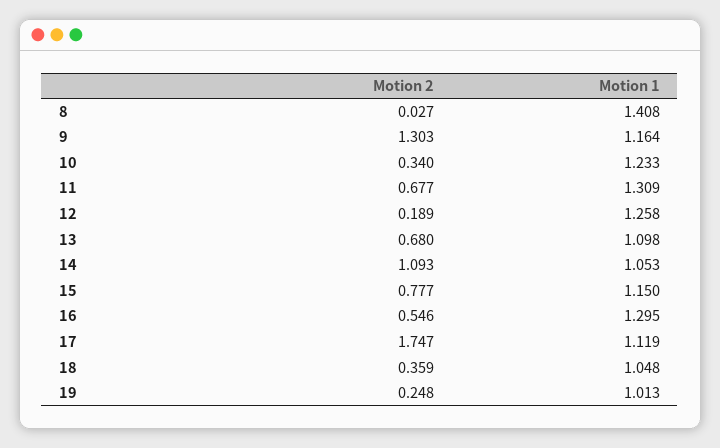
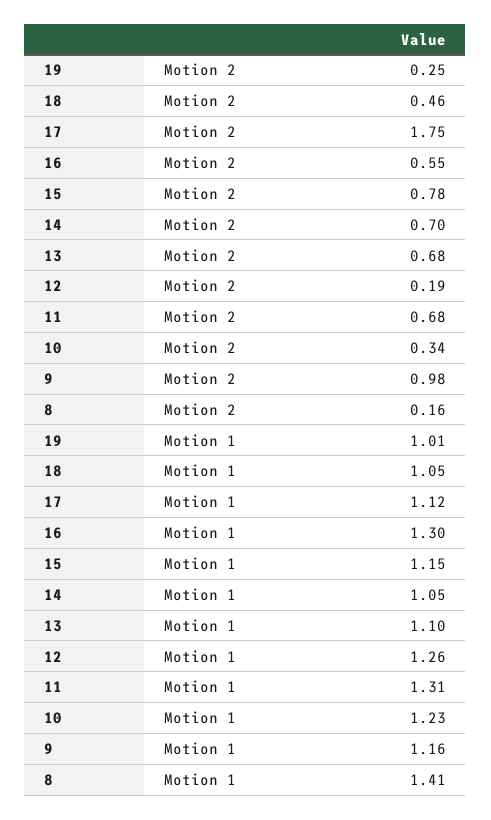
  {
    "Motion 2": {
-     "8": 0.027,
+     "8": 0.16,
-     "9": 1.303,
+     "9": 0.98,
      "10": 0.34,
      "11": 0.677,
      "12": 0.189,
      "13": 0.68,
-     "14": 1.093,
+     "14": 0.7,
      "15": 0.777,
      "16": 0.546,
      "17": 1.747,
-     "18": 0.359,
+     "18": 0.46,
      "19": 0.248
    },
    "Motion 1": {
      "8": 1.408,
      "9": 1.164,
      "10": 1.233,
      "11": 1.309,
      "12": 1.258,
      "13": 1.098,
      "14": 1.053,
      "15": 1.15,
      "16": 1.295,
      "17": 1.119,
      "18": 1.048,
      "19": 1.013
    }
  }

